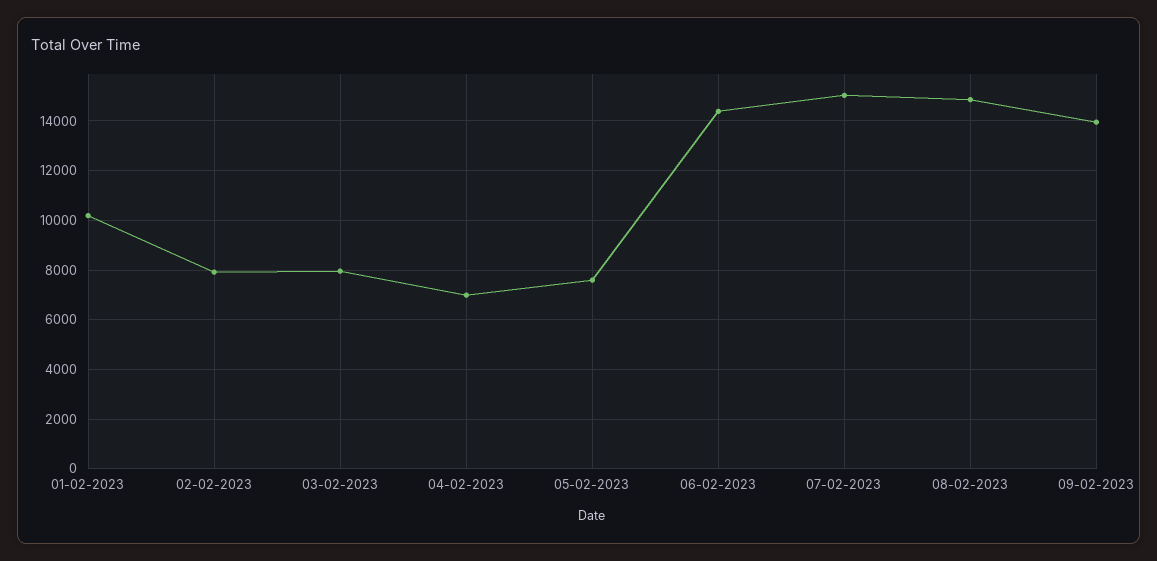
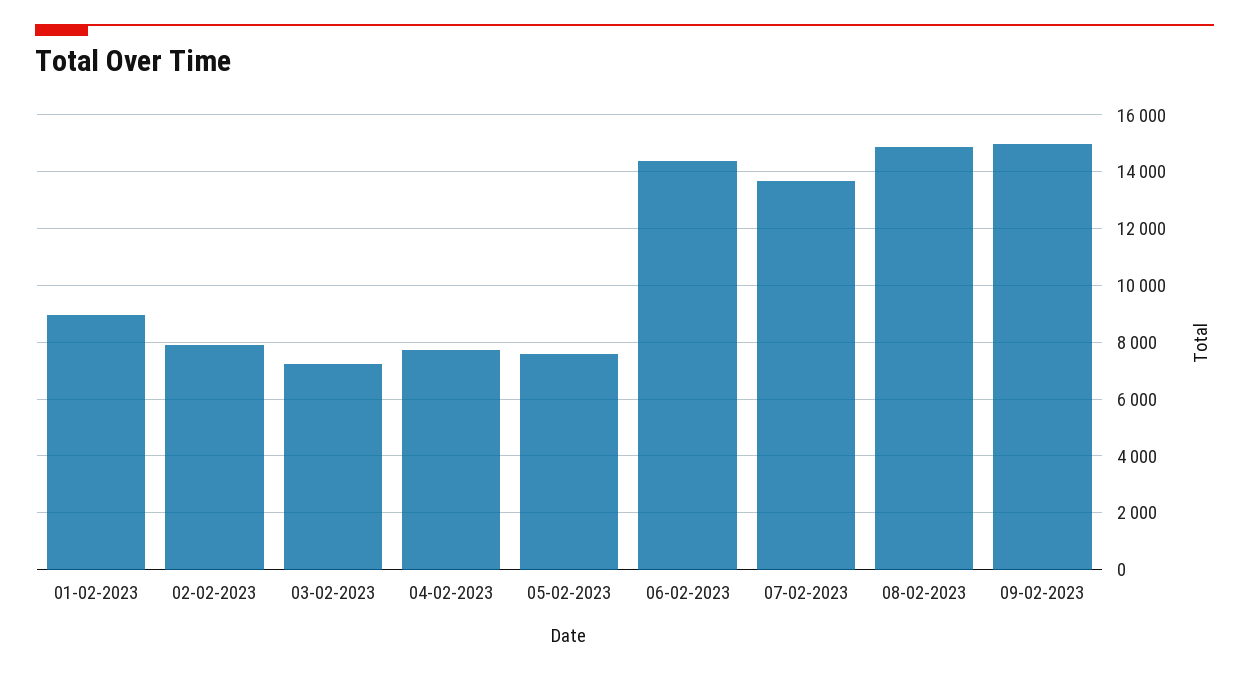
  {
-   "01-02-2023": 10250,
+   "01-02-2023": 9000,
    "02-02-2023": 8000,
-   "03-02-2023": 8000,
+   "03-02-2023": 7250,
-   "04-02-2023": 7000,
+   "04-02-2023": 7750,
    "05-02-2023": 7500,
    "06-02-2023": 14500,
-   "07-02-2023": 15000,
+   "07-02-2023": 13750,
    "08-02-2023": 14750,
-   "09-02-2023": 14000
+   "09-02-2023": 15000
  }

